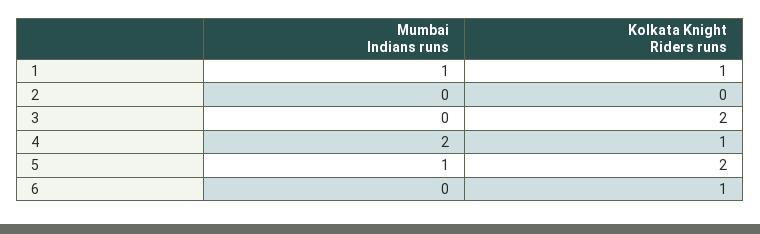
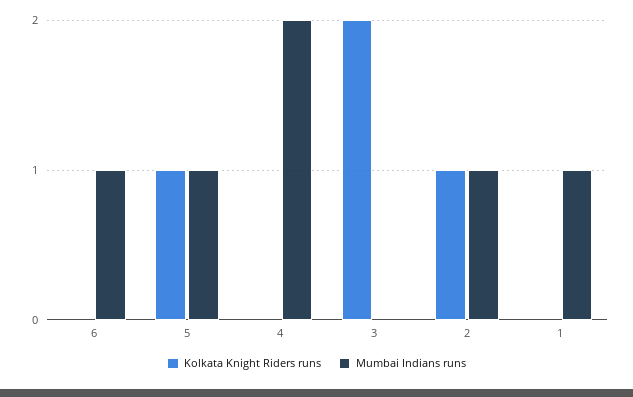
  {
    "Mumbai Indians runs": {
      "1": 1,
-     "2": 0,
+     "2": 1,
      "3": 0,
      "4": 2,
      "5": 1,
-     "6": 0
+     "6": 1
    },
    "Kolkata Knight Riders runs": {
-     "1": 1,
+     "1": 0,
-     "2": 0,
+     "2": 1,
      "3": 2,
-     "4": 1,
+     "4": 0,
-     "5": 2,
+     "5": 1,
-     "6": 1
+     "6": 0
    }
  }

